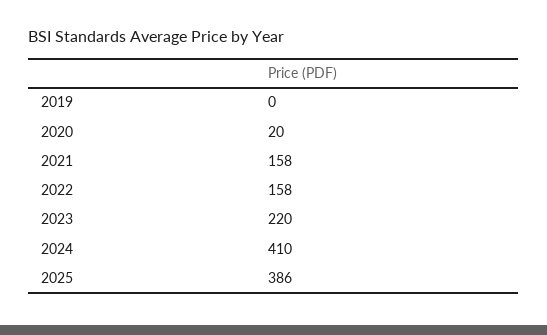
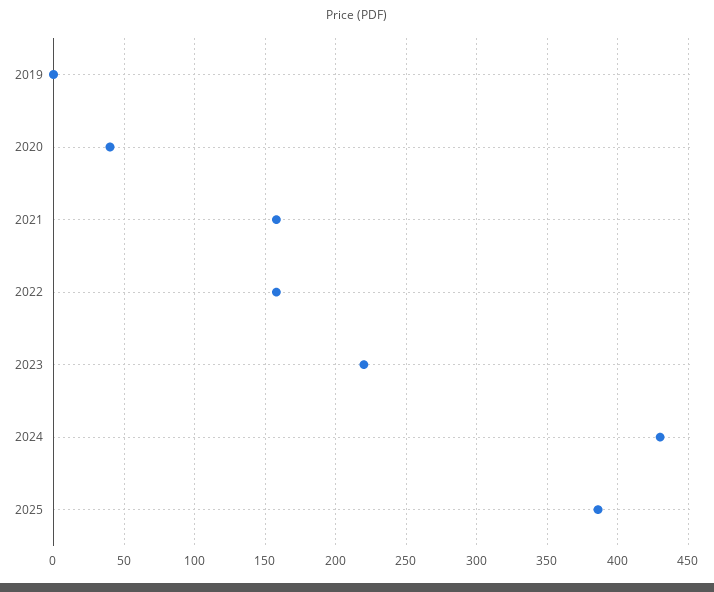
  {
    "2019": 0,
-   "2020": 20,
+   "2020": 40,
    "2021": 158,
    "2022": 158,
    "2023": 220,
-   "2024": 410,
+   "2024": 430,
    "2025": 386
  }

